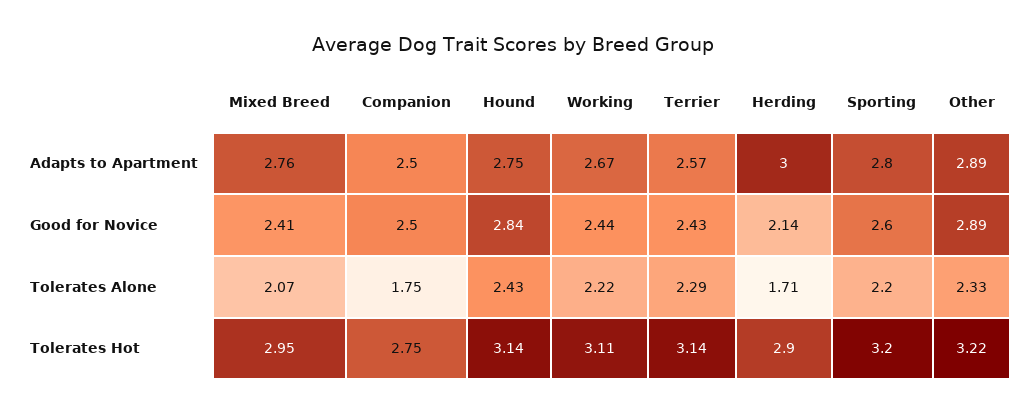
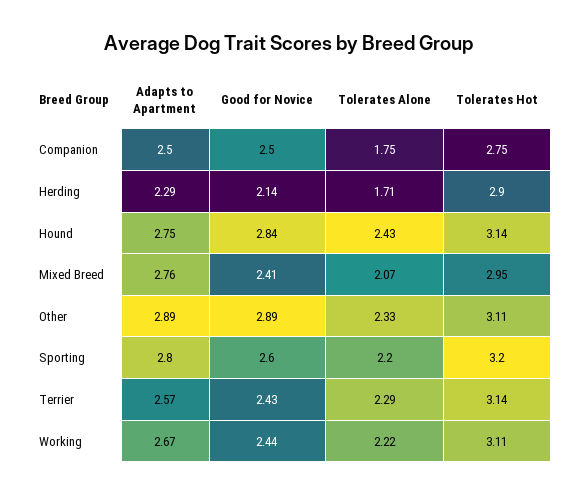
  {
    "Mixed Breed": {
      "Adapts to Apartment": 2.76,
      "Good for Novice": 2.41,
      "Tolerates Alone": 2.07,
      "Tolerates Hot": 2.95
    },
    "Companion": {
      "Adapts to Apartment": 2.5,
      "Good for Novice": 2.5,
      "Tolerates Alone": 1.75,
      "Tolerates Hot": 2.75
    },
    "Hound": {
      "Adapts to Apartment": 2.75,
      "Good for Novice": 2.84,
      "Tolerates Alone": 2.43,
      "Tolerates Hot": 3.14
    },
    "Working": {
      "Adapts to Apartment": 2.67,
      "Good for Novice": 2.44,
      "Tolerates Alone": 2.22,
      "Tolerates Hot": 3.11
    },
    "Terrier": {
      "Adapts to Apartment": 2.57,
      "Good for Novice": 2.43,
      "Tolerates Alone": 2.29,
      "Tolerates Hot": 3.14
    },
    "Herding": {
-     "Adapts to Apartment": 3,
+     "Adapts to Apartment": 2.29,
      "Good for Novice": 2.14,
      "Tolerates Alone": 1.71,
      "Tolerates Hot": 2.9
    },
    "Sporting": {
      "Adapts to Apartment": 2.8,
      "Good for Novice": 2.6,
      "Tolerates Alone": 2.2,
      "Tolerates Hot": 3.2
    },
    "Other": {
      "Adapts to Apartment": 2.89,
      "Good for Novice": 2.89,
      "Tolerates Alone": 2.33,
-     "Tolerates Hot": 3.22
+     "Tolerates Hot": 3.11
    }
  }

